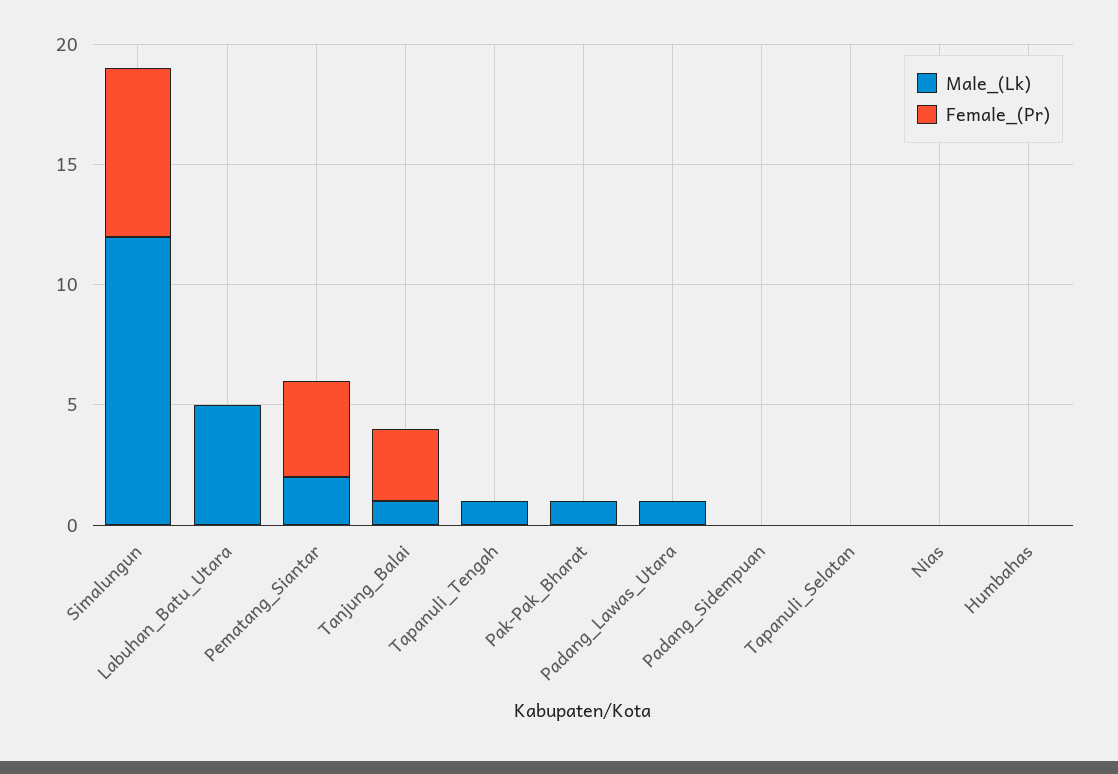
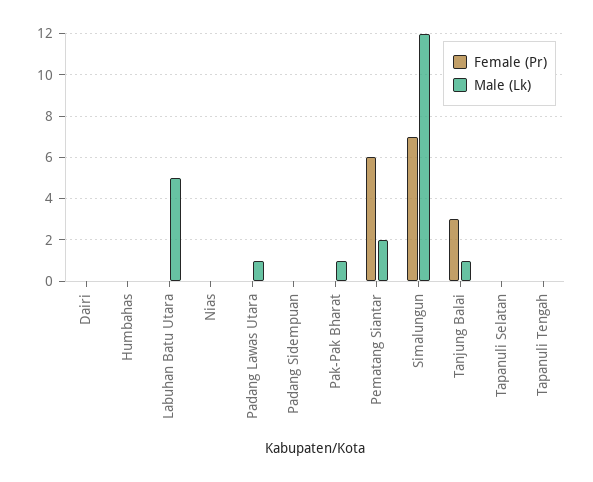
  {
    "Male_(Lk)": {
      "Simalungun": 12,
      "Labuhan_Batu_Utara": 5,
      "Pematang_Siantar": 2,
      "Tanjung_Balai": 1,
-     "Tapanuli_Tengah": 1,
+     "Tapanuli_Tengah": 0,
      "Pak-Pak_Bharat": 1,
      "Padang_Lawas_Utara": 1,
      "Padang_Sidempuan": 0,
      "Tapanuli_Selatan": 0,
      "Nias": 0,
-     "Humbahas": 0
+     "Humbahas": 0,
+     "Dairi": 0
    },
    "Female_(Pr)": {
      "Simalungun": 7,
      "Labuhan_Batu_Utara": 0,
-     "Pematang_Siantar": 4,
+     "Pematang_Siantar": 6,
      "Tanjung_Balai": 3,
      "Tapanuli_Tengah": 0,
      "Pak-Pak_Bharat": 0,
      "Padang_Lawas_Utara": 0,
      "Padang_Sidempuan": 0,
      "Tapanuli_Selatan": 0,
      "Nias": 0,
-     "Humbahas": 0
+     "Humbahas": 0,
+     "Dairi": 0
    }
  }

